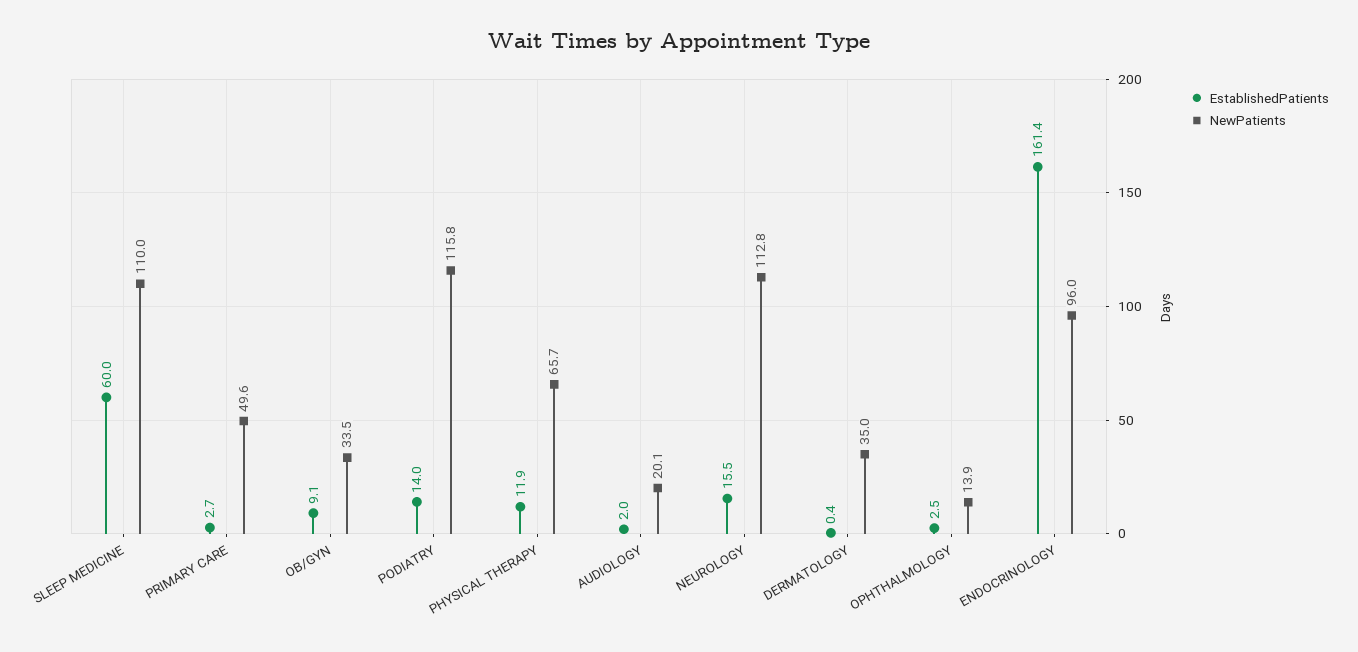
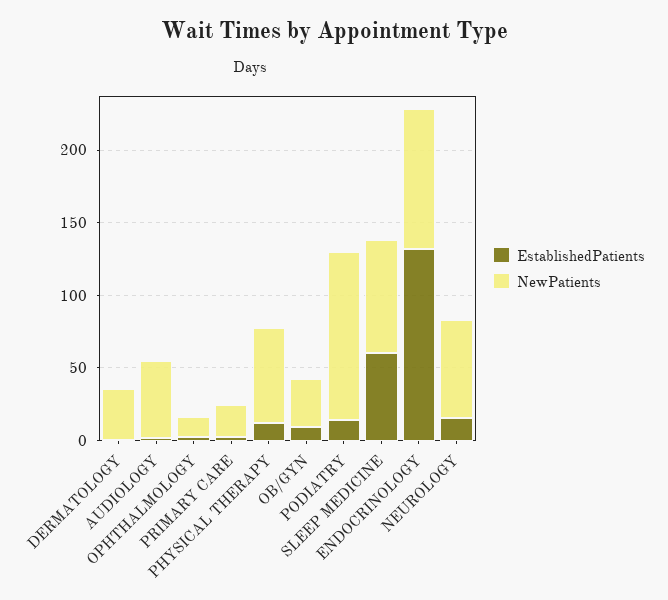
  {
    "EstablishedPatients": {
      "SLEEP MEDICINE": 60,
      "PRIMARY CARE": 2.7,
      "OB/GYN": 9.1,
      "PODIATRY": 14,
      "PHYSICAL THERAPY": 11.9,
      "AUDIOLOGY": 2,
      "NEUROLOGY": 15.5,
      "DERMATOLOGY": 0.4,
      "OPHTHALMOLOGY": 2.5,
-     "ENDOCRINOLOGY": 161.4
+     "ENDOCRINOLOGY": 130
    },
    "NewPatients": {
-     "SLEEP MEDICINE": 110,
+     "SLEEP MEDICINE": 80,
-     "PRIMARY CARE": 49.6,
+     "PRIMARY CARE": 20,
      "OB/GYN": 33.5,
      "PODIATRY": 115.8,
      "PHYSICAL THERAPY": 65.7,
-     "AUDIOLOGY": 20.1,
+     "AUDIOLOGY": 50,
-     "NEUROLOGY": 112.8,
+     "NEUROLOGY": 70,
      "DERMATOLOGY": 35,
      "OPHTHALMOLOGY": 13.9,
      "ENDOCRINOLOGY": 96
    }
  }

